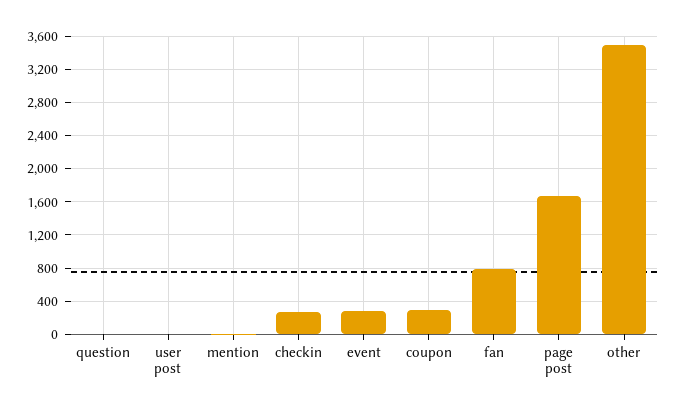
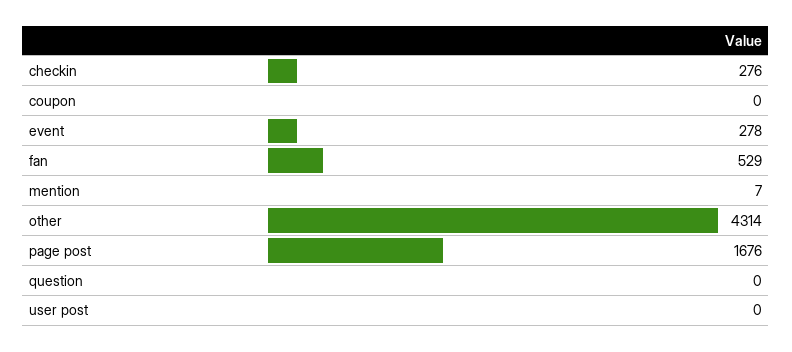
  {
    "question": 0,
    "user post": 0,
    "mention": 7,
    "checkin": 276,
    "event": 278,
-   "coupon": 300,
+   "coupon": 0,
-   "fan": 800,
+   "fan": 529,
    "page post": 1676,
-   "other": 3500
+   "other": 4314
  }

